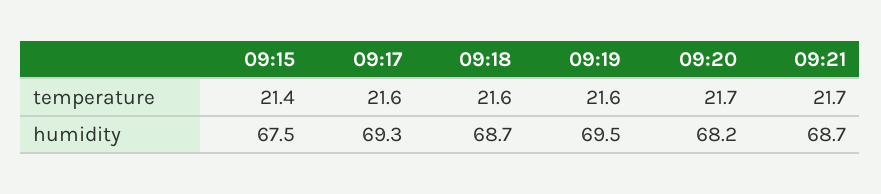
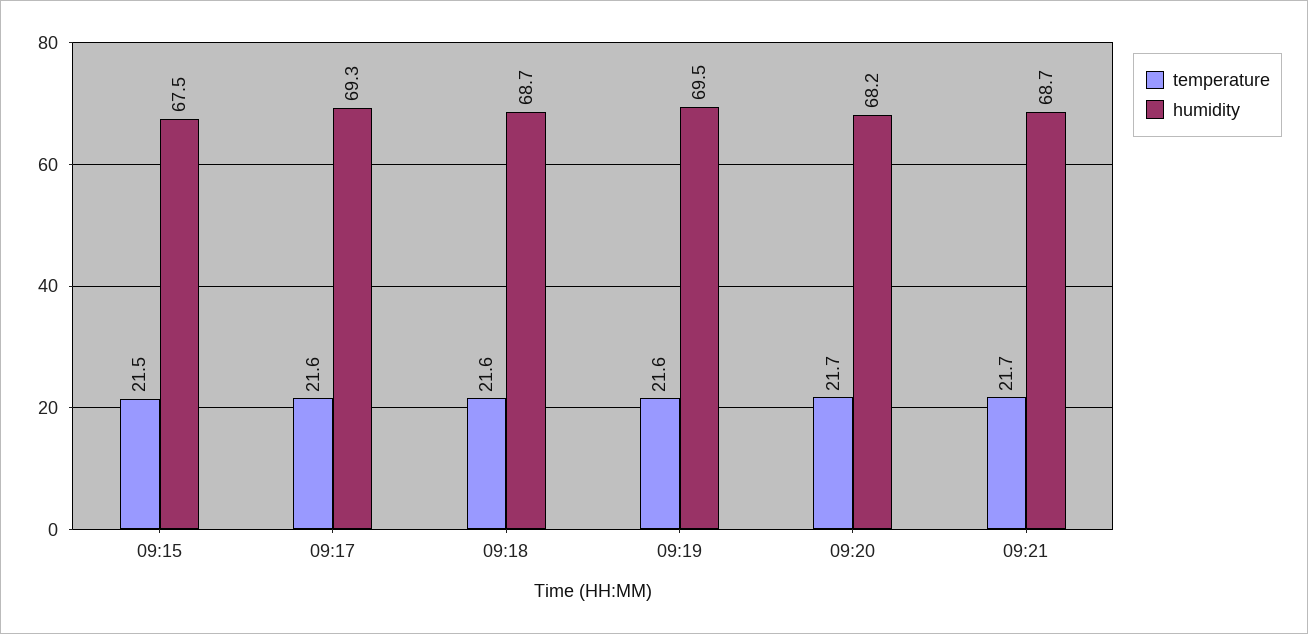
  {
    "temperature": {
-     "09:15": 21.4,
+     "09:15": 21.5,
      "09:17": 21.6,
      "09:18": 21.6,
      "09:19": 21.6,
      "09:20": 21.7,
      "09:21": 21.7
    },
    "humidity": {
      "09:15": 67.5,
      "09:17": 69.3,
      "09:18": 68.7,
      "09:19": 69.5,
      "09:20": 68.2,
      "09:21": 68.7
    }
  }

